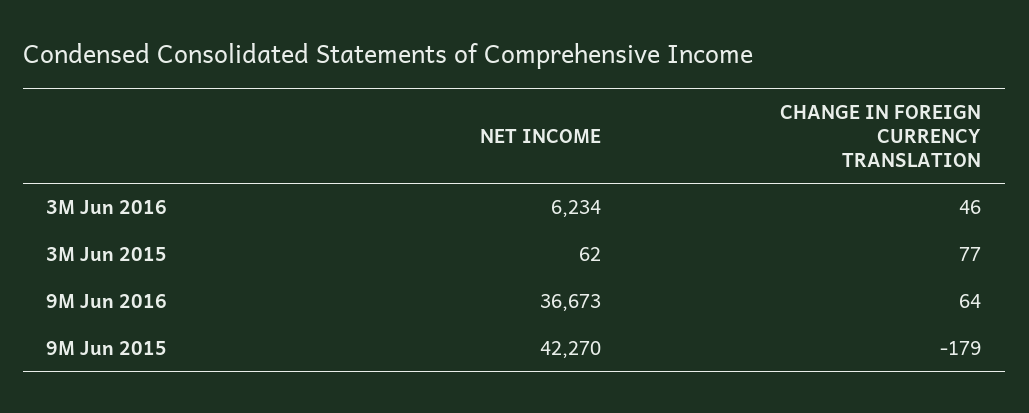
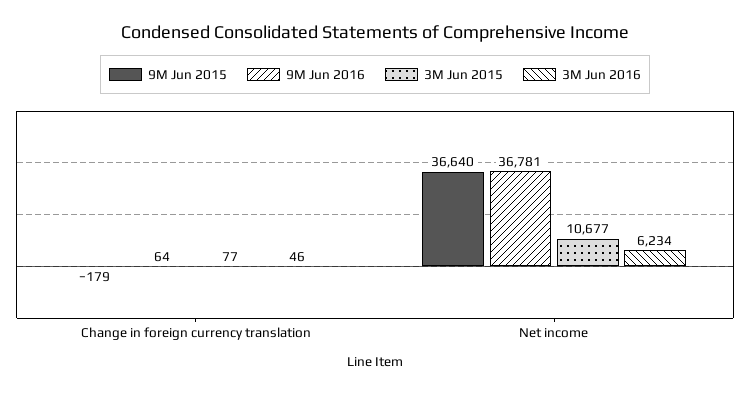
  {
    "3M Jun 2016": {
      "NET INCOME": 6234,
      "CHANGE IN FOREIGN CURRENCY TRANSLATION": 46
    },
    "3M Jun 2015": {
-     "NET INCOME": 62,
+     "NET INCOME": 10677,
      "CHANGE IN FOREIGN CURRENCY TRANSLATION": 77
    },
    "9M Jun 2016": {
-     "NET INCOME": 36673,
+     "NET INCOME": 36781,
      "CHANGE IN FOREIGN CURRENCY TRANSLATION": 64
    },
    "9M Jun 2015": {
-     "NET INCOME": 42270,
+     "NET INCOME": 36640,
      "CHANGE IN FOREIGN CURRENCY TRANSLATION": -179
    }
  }

